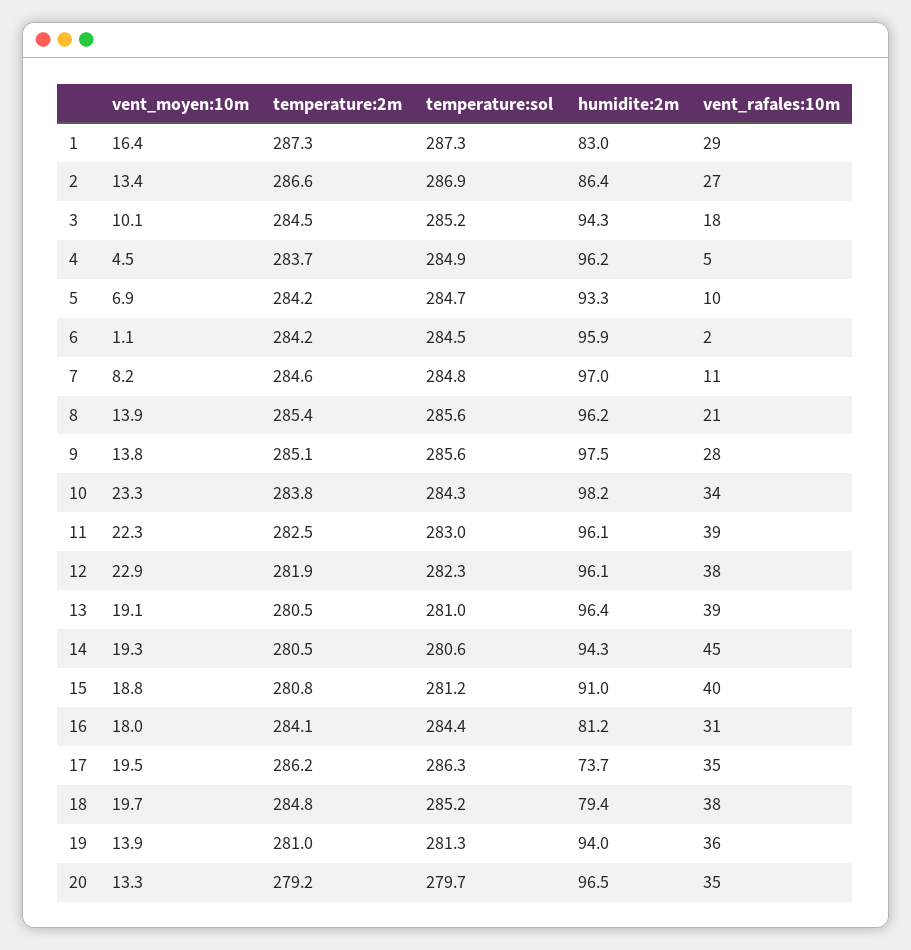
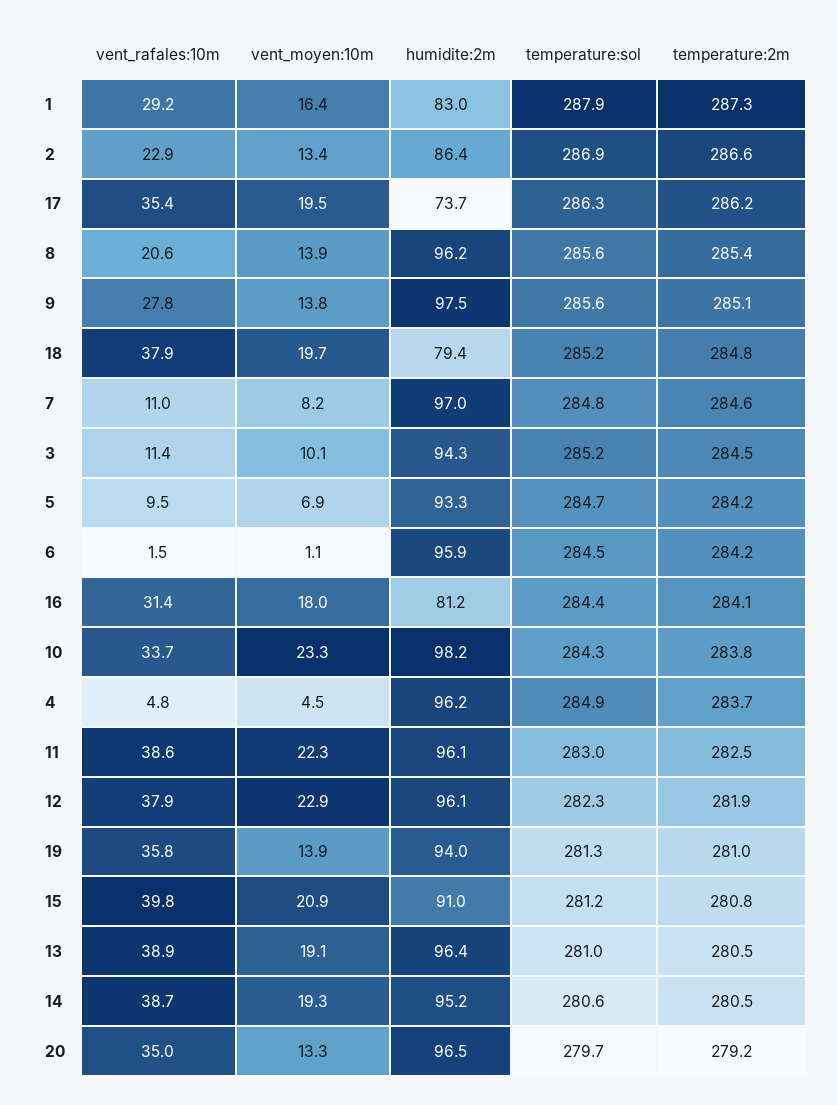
  {
    "vent_moyen:10m": {
      "1": 16.4,
      "2": 13.4,
      "3": 10.1,
      "4": 4.5,
      "5": 6.9,
      "6": 1.1,
      "7": 8.2,
      "8": 13.9,
      "9": 13.8,
      "10": 23.3,
      "11": 22.3,
      "12": 22.9,
      "13": 19.1,
      "14": 19.3,
-     "15": 18.8,
+     "15": 20.9,
      "16": 18,
      "17": 19.5,
      "18": 19.7,
      "19": 13.9,
      "20": 13.3
    },
    "temperature:2m": {
      "1": 287.3,
      "2": 286.6,
      "3": 284.5,
      "4": 283.7,
      "5": 284.2,
      "6": 284.2,
      "7": 284.6,
      "8": 285.4,
      "9": 285.1,
      "10": 283.8,
      "11": 282.5,
      "12": 281.9,
      "13": 280.5,
      "14": 280.5,
      "15": 280.8,
      "16": 284.1,
      "17": 286.2,
      "18": 284.8,
      "19": 281,
      "20": 279.2
    },
    "temperature:sol": {
-     "1": 287.3,
+     "1": 287.9,
      "2": 286.9,
      "3": 285.2,
      "4": 284.9,
      "5": 284.7,
      "6": 284.5,
      "7": 284.8,
      "8": 285.6,
      "9": 285.6,
      "10": 284.3,
      "11": 283,
      "12": 282.3,
      "13": 281,
      "14": 280.6,
      "15": 281.2,
      "16": 284.4,
      "17": 286.3,
      "18": 285.2,
      "19": 281.3,
      "20": 279.7
    },
    "humidite:2m": {
      "1": 83,
      "2": 86.4,
      "3": 94.3,
      "4": 96.2,
      "5": 93.3,
      "6": 95.9,
      "7": 97,
      "8": 96.2,
      "9": 97.5,
      "10": 98.2,
      "11": 96.1,
      "12": 96.1,
      "13": 96.4,
-     "14": 94.3,
+     "14": 95.2,
      "15": 91,
      "16": 81.2,
      "17": 73.7,
      "18": 79.4,
      "19": 94,
      "20": 96.5
    },
    "vent_rafales:10m": {
      "1": 29.2,
-     "2": 27,
+     "2": 22.9,
-     "3": 18,
+     "3": 11.4,
      "4": 4.8,
      "5": 9.5,
      "6": 1.5,
      "7": 11,
      "8": 20.6,
      "9": 27.8,
      "10": 33.7,
      "11": 38.6,
      "12": 37.9,
      "13": 38.9,
-     "14": 45,
+     "14": 38.7,
      "15": 39.8,
      "16": 31.4,
      "17": 35.4,
      "18": 37.9,
      "19": 35.8,
      "20": 35
    }
  }

